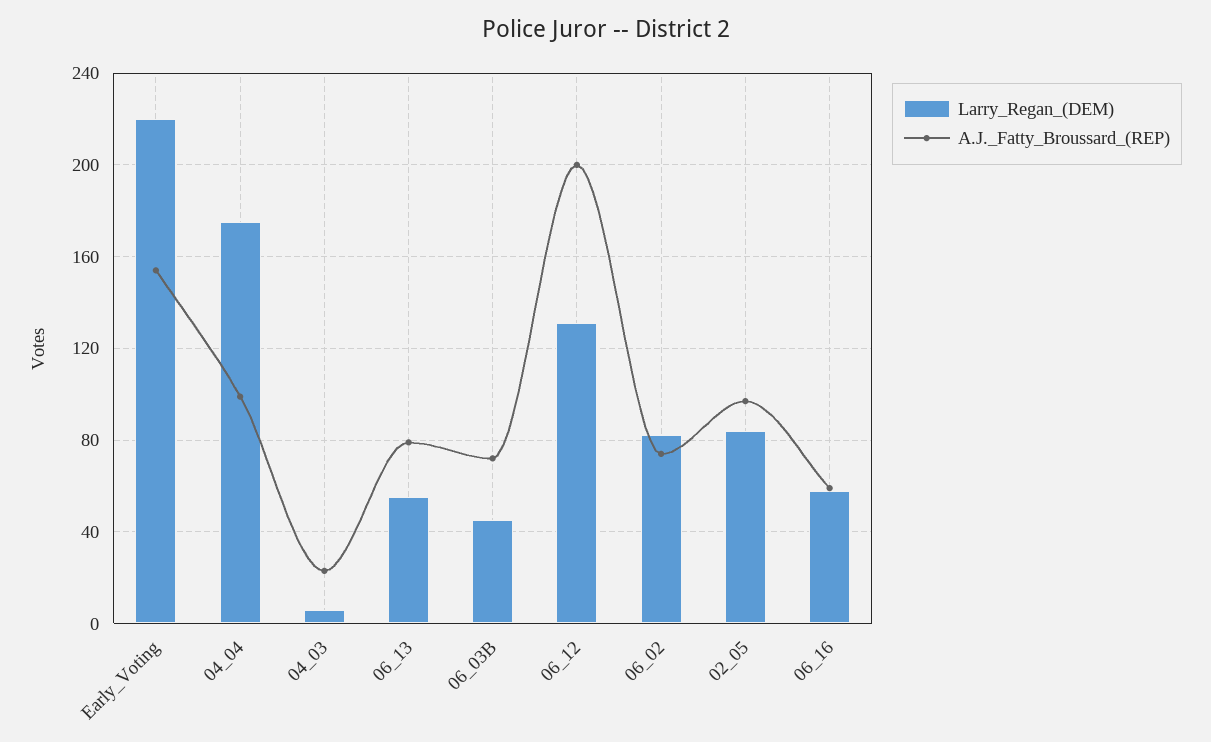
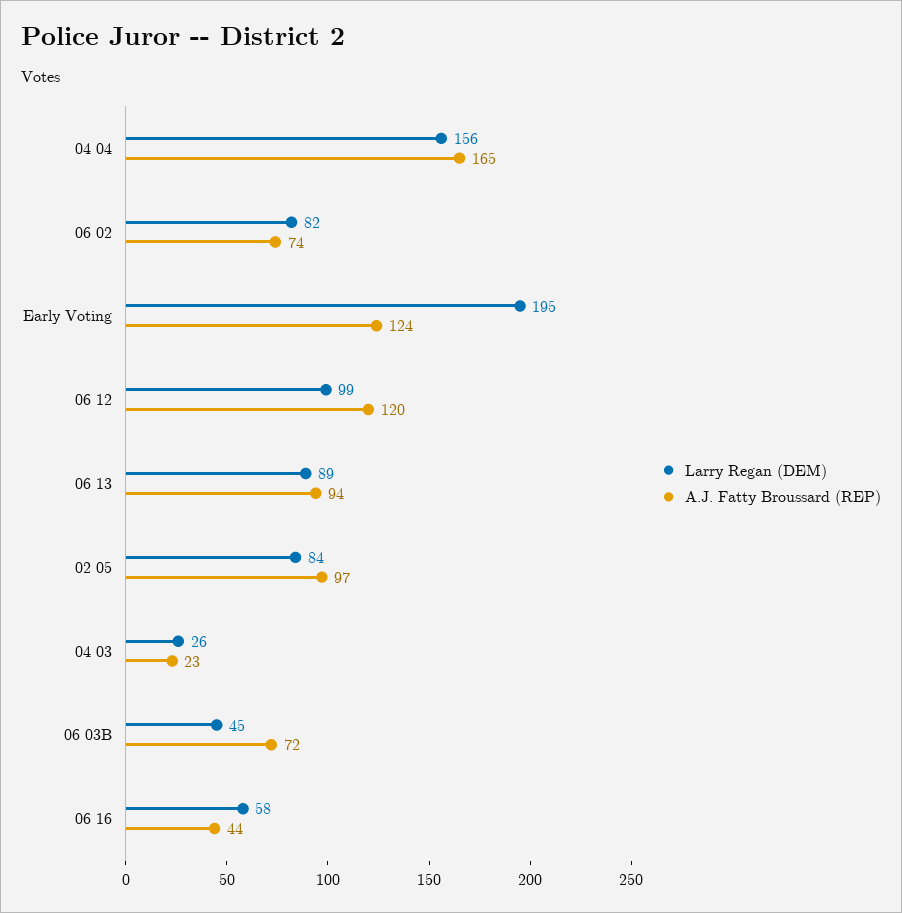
  {
    "Larry_Regan_(DEM)": {
-     "Early_Voting": 220,
+     "Early_Voting": 195,
-     "04_04": 175,
+     "04_04": 156,
-     "04_03": 5,
+     "04_03": 26,
-     "06_13": 55,
+     "06_13": 89,
      "06_03B": 45,
-     "06_12": 130,
+     "06_12": 99,
      "06_02": 82,
      "02_05": 84,
      "06_16": 58
    },
    "A.J._Fatty_Broussard_(REP)": {
-     "Early_Voting": 155,
+     "Early_Voting": 124,
-     "04_04": 100,
+     "04_04": 165,
      "04_03": 23,
-     "06_13": 80,
+     "06_13": 94,
      "06_03B": 72,
-     "06_12": 200,
+     "06_12": 120,
      "06_02": 74,
      "02_05": 97,
-     "06_16": 60
+     "06_16": 44
    }
  }

